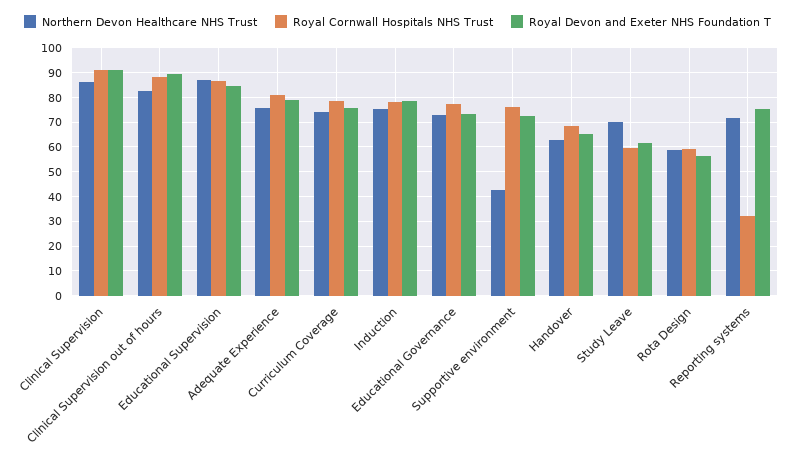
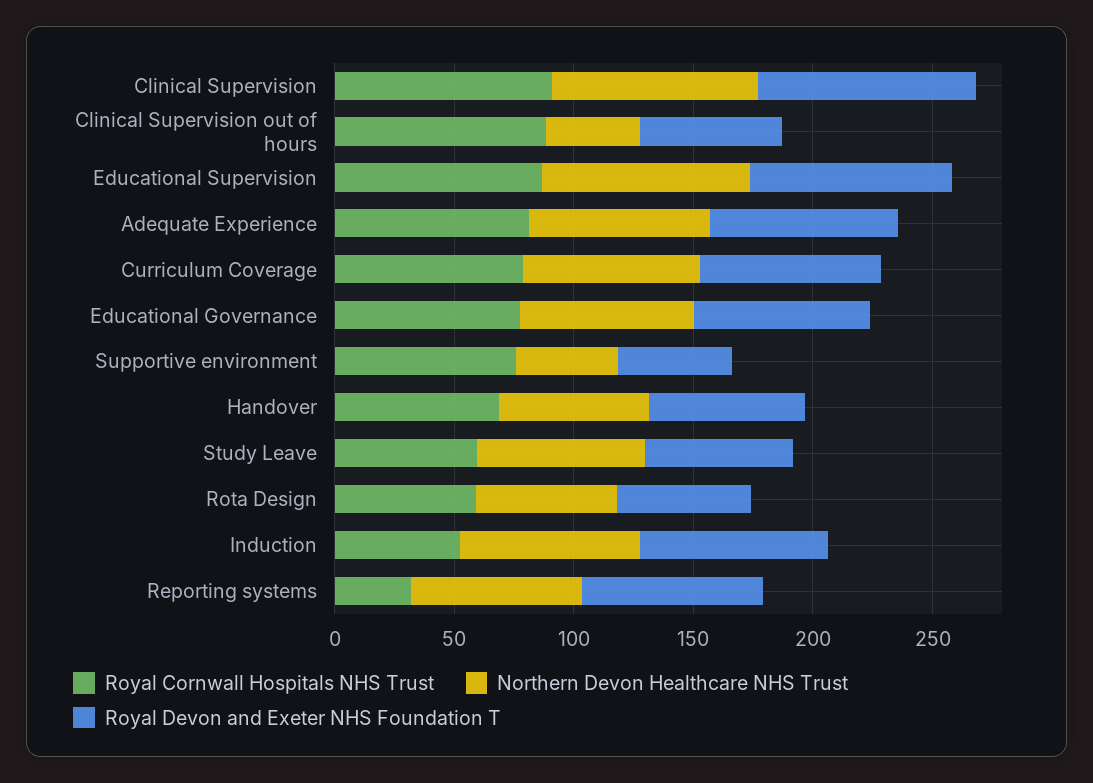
  {
    "Northern Devon Healthcare NHS Trust": {
      "Clinical Supervision": 85,
-     "Clinical Supervision out of hours": 82.5,
+     "Clinical Supervision out of hours": 40,
      "Educational Supervision": 87.5,
      "Adequate Experience": 75,
      "Curriculum Coverage": 75,
      "Induction": 75,
      "Educational Governance": 72.5,
      "Supportive environment": 42.5,
      "Handover": 62.5,
      "Study Leave": 70,
      "Rota Design": 57.5,
      "Reporting systems": 72.5
    },
    "Royal Cornwall Hospitals NHS Trust": {
      "Clinical Supervision": 90,
      "Clinical Supervision out of hours": 87.5,
      "Educational Supervision": 87.5,
      "Adequate Experience": 80,
      "Curriculum Coverage": 77.5,
-     "Induction": 77.5,
+     "Induction": 50,
      "Educational Governance": 77.5,
      "Supportive environment": 75,
      "Handover": 67.5,
      "Study Leave": 60,
      "Rota Design": 60,
      "Reporting systems": 32.5
    },
    "Royal Devon and Exeter NHS Foundation T": {
      "Clinical Supervision": 90,
-     "Clinical Supervision out of hours": 90,
+     "Clinical Supervision out of hours": 60,
      "Educational Supervision": 85,
      "Adequate Experience": 80,
      "Curriculum Coverage": 75,
      "Induction": 77.5,
      "Educational Governance": 72.5,
-     "Supportive environment": 72.5,
+     "Supportive environment": 50,
      "Handover": 65,
      "Study Leave": 62.5,
      "Rota Design": 55,
      "Reporting systems": 75
    }
  }

